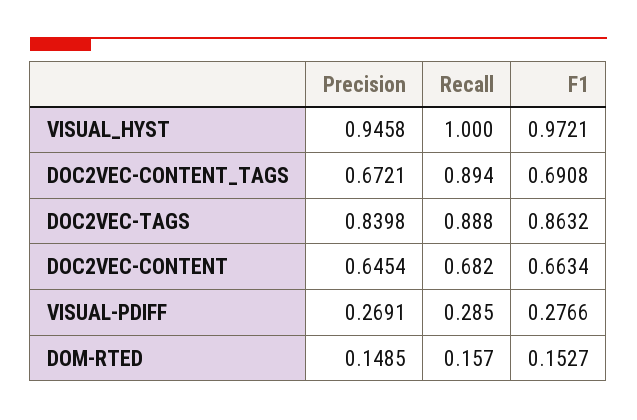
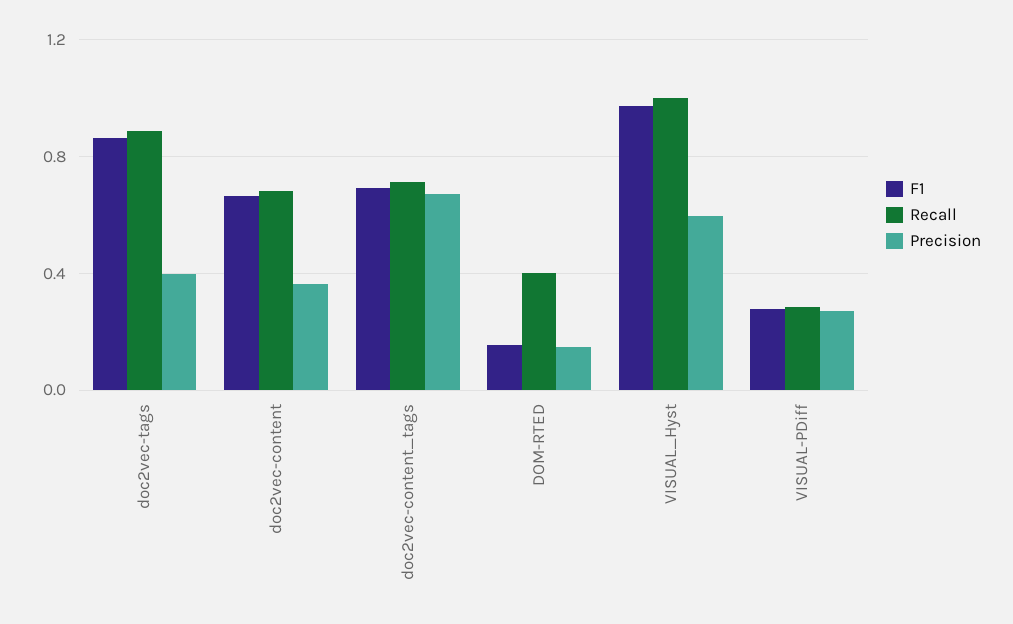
  {
    "Precision": {
-     "VISUAL_HYST": 0.9458,
+     "VISUAL_HYST": 0.6,
      "DOC2VEC-CONTENT_TAGS": 0.6721,
-     "DOC2VEC-TAGS": 0.8398,
+     "DOC2VEC-TAGS": 0.4,
-     "DOC2VEC-CONTENT": 0.6454,
+     "DOC2VEC-CONTENT": 0.35,
      "VISUAL-PDIFF": 0.2691,
      "DOM-RTED": 0.1485
    },
    "Recall": {
      "VISUAL_HYST": 1,
-     "DOC2VEC-CONTENT_TAGS": 0.894,
+     "DOC2VEC-CONTENT_TAGS": 0.7,
      "DOC2VEC-TAGS": 0.888,
      "DOC2VEC-CONTENT": 0.682,
      "VISUAL-PDIFF": 0.285,
-     "DOM-RTED": 0.157
+     "DOM-RTED": 0.4
    },
    "F1": {
      "VISUAL_HYST": 0.9721,
      "DOC2VEC-CONTENT_TAGS": 0.6908,
      "DOC2VEC-TAGS": 0.8632,
      "DOC2VEC-CONTENT": 0.6634,
      "VISUAL-PDIFF": 0.2766,
      "DOM-RTED": 0.1527
    }
  }

